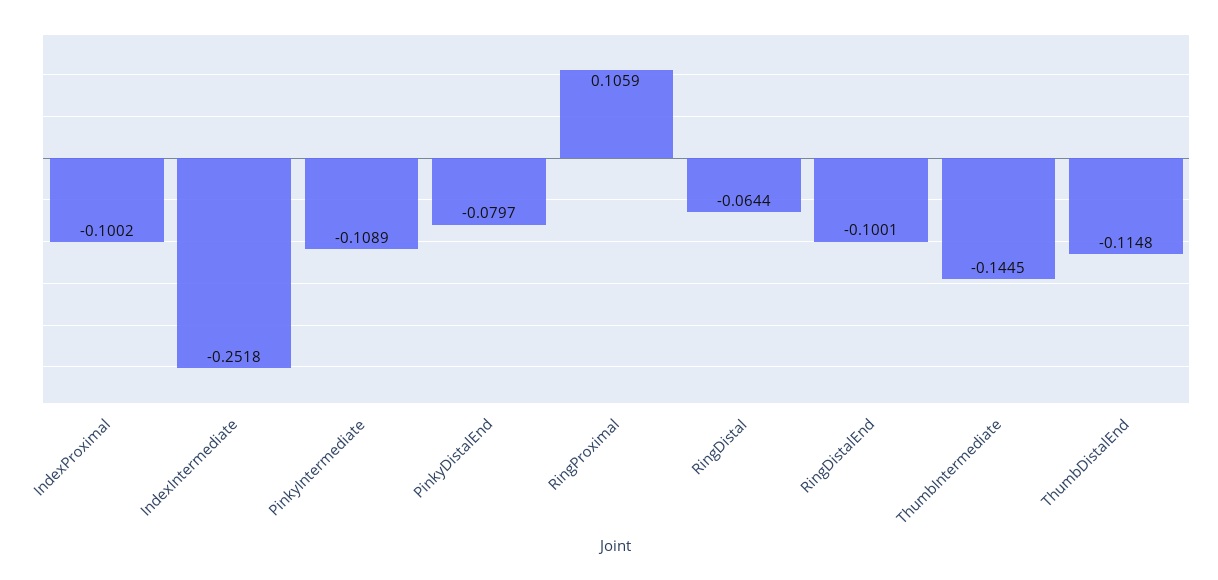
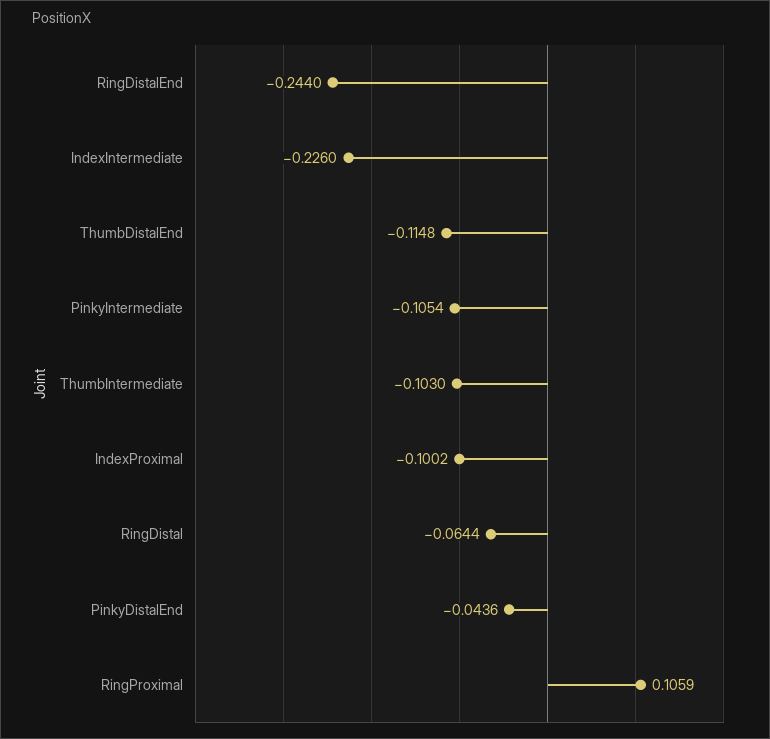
  {
    "IndexProximal": -0.1002,
-   "IndexIntermediate": -0.2518,
+   "IndexIntermediate": -0.226,
-   "PinkyIntermediate": -0.1089,
+   "PinkyIntermediate": -0.1054,
-   "PinkyDistalEnd": -0.0797,
+   "PinkyDistalEnd": -0.0436,
    "RingProximal": 0.1059,
    "RingDistal": -0.0644,
-   "RingDistalEnd": -0.1001,
+   "RingDistalEnd": -0.244,
-   "ThumbIntermediate": -0.1445,
+   "ThumbIntermediate": -0.103,
    "ThumbDistalEnd": -0.1148
  }

